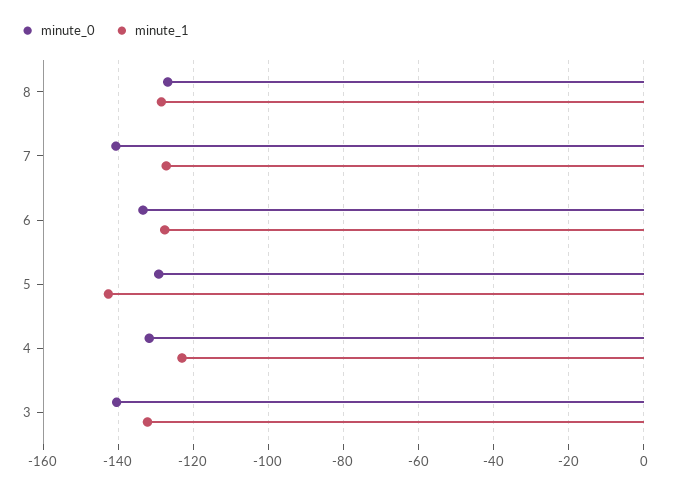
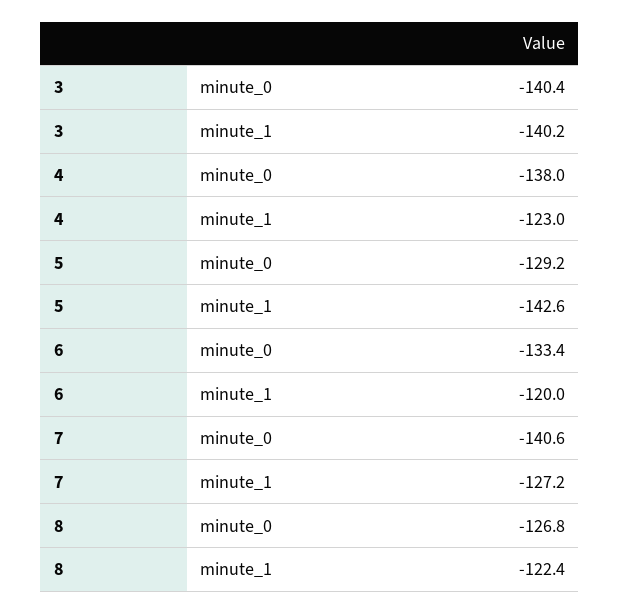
  {
    "minute_0": {
      "8": -126.8,
      "7": -140.6,
      "6": -133.4,
      "5": -129.2,
-     "4": -132,
+     "4": -138,
      "3": -140.4
    },
    "minute_1": {
-     "8": -128,
+     "8": -122.4,
      "7": -127.2,
-     "6": -128,
+     "6": -120,
      "5": -142.6,
      "4": -123,
-     "3": -132
+     "3": -140.2
    }
  }

